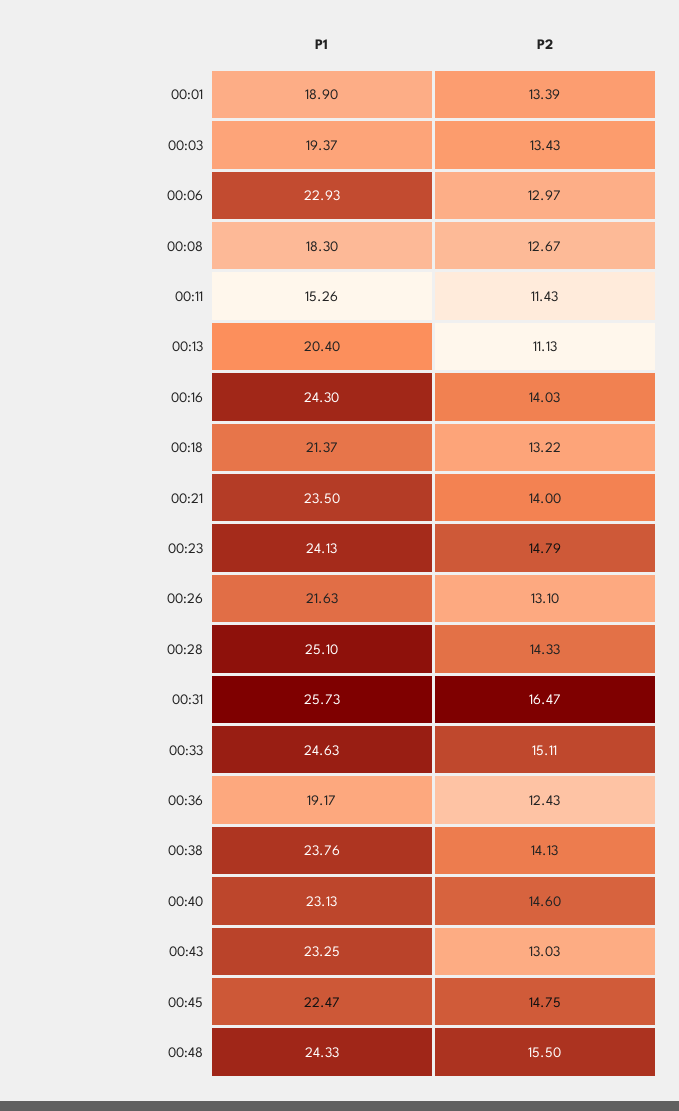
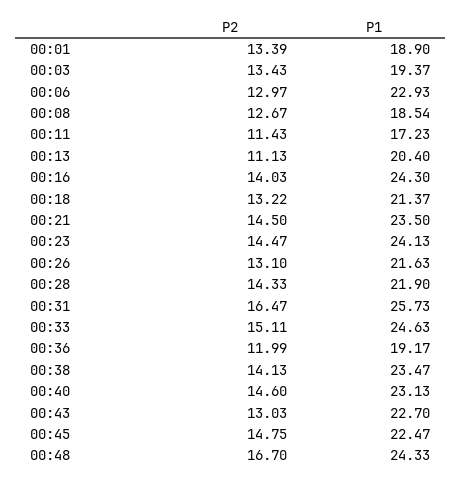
  {
    "P1": {
      "00:01": 18.9,
      "00:03": 19.37,
      "00:06": 22.93,
-     "00:08": 18.3,
+     "00:08": 18.54,
-     "00:11": 15.26,
+     "00:11": 17.23,
      "00:13": 20.4,
      "00:16": 24.3,
      "00:18": 21.37,
      "00:21": 23.5,
      "00:23": 24.13,
      "00:26": 21.63,
-     "00:28": 25.1,
+     "00:28": 21.9,
      "00:31": 25.73,
      "00:33": 24.63,
      "00:36": 19.17,
-     "00:38": 23.76,
+     "00:38": 23.47,
      "00:40": 23.13,
-     "00:43": 23.25,
+     "00:43": 22.7,
      "00:45": 22.47,
      "00:48": 24.33
    },
    "P2": {
      "00:01": 13.39,
      "00:03": 13.43,
      "00:06": 12.97,
      "00:08": 12.67,
      "00:11": 11.43,
      "00:13": 11.13,
      "00:16": 14.03,
      "00:18": 13.22,
-     "00:21": 14,
+     "00:21": 14.5,
-     "00:23": 14.79,
+     "00:23": 14.47,
      "00:26": 13.1,
      "00:28": 14.33,
      "00:31": 16.47,
      "00:33": 15.11,
-     "00:36": 12.43,
+     "00:36": 11.99,
      "00:38": 14.13,
      "00:40": 14.6,
      "00:43": 13.03,
      "00:45": 14.75,
-     "00:48": 15.5
+     "00:48": 16.7
    }
  }

